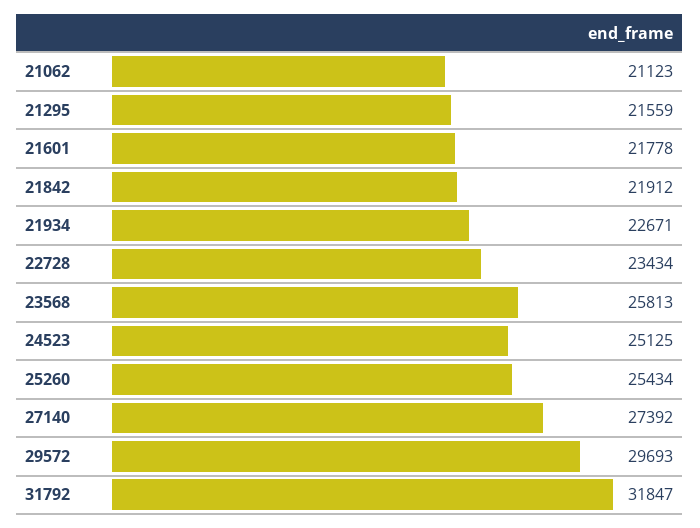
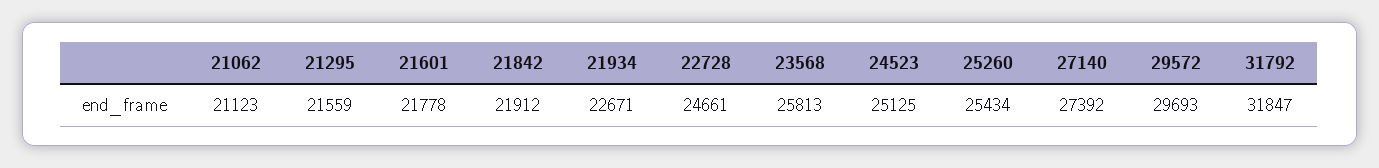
  {
    "21062": 21123,
    "21295": 21559,
    "21601": 21778,
    "21842": 21912,
    "21934": 22671,
-   "22728": 23434,
+   "22728": 24661,
    "23568": 25813,
    "24523": 25125,
    "25260": 25434,
    "27140": 27392,
    "29572": 29693,
    "31792": 31847
  }

